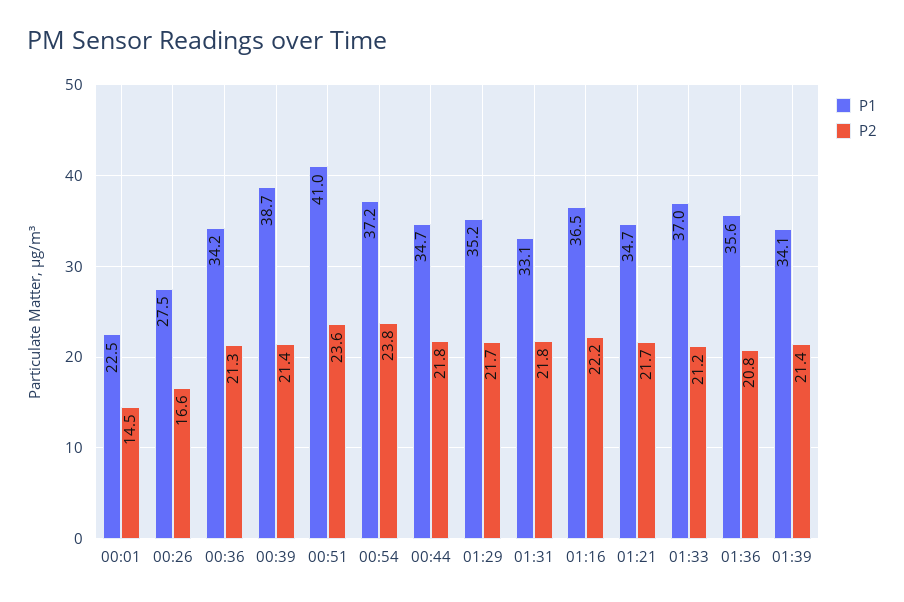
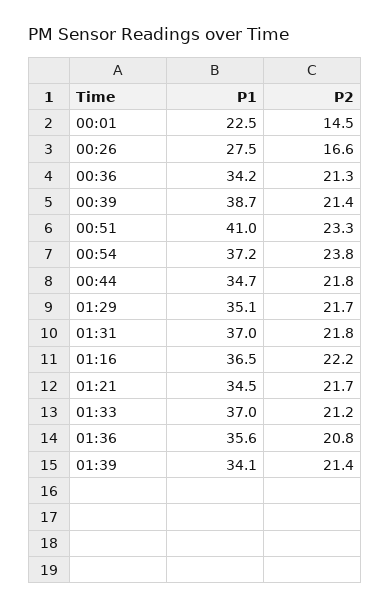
  {
    "P1": {
      "00:01": 22.5,
      "00:26": 27.5,
      "00:36": 34.2,
      "00:39": 38.7,
      "00:51": 41,
      "00:54": 37.2,
      "00:44": 34.7,
-     "01:29": 35.2,
+     "01:29": 35.1,
-     "01:31": 33.1,
+     "01:31": 37,
      "01:16": 36.5,
-     "01:21": 34.7,
+     "01:21": 34.5,
      "01:33": 37,
      "01:36": 35.6,
      "01:39": 34.1
    },
    "P2": {
      "00:01": 14.5,
      "00:26": 16.6,
      "00:36": 21.3,
      "00:39": 21.4,
-     "00:51": 23.6,
+     "00:51": 23.3,
      "00:54": 23.8,
      "00:44": 21.8,
      "01:29": 21.7,
      "01:31": 21.8,
      "01:16": 22.2,
      "01:21": 21.7,
      "01:33": 21.2,
      "01:36": 20.8,
      "01:39": 21.4
    }
  }

